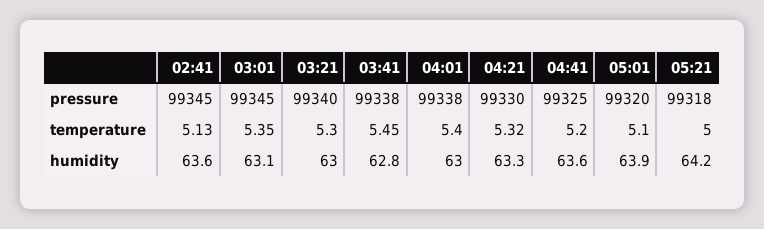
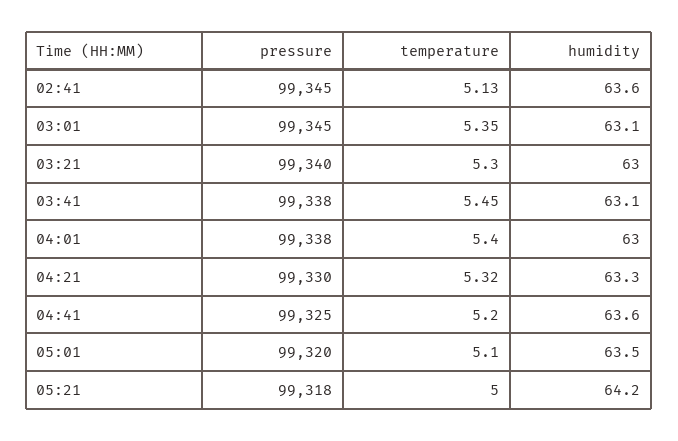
  {
    "02:41": {
      "pressure": 99345,
      "temperature": 5.13,
      "humidity": 63.6
    },
    "03:01": {
      "pressure": 99345,
      "temperature": 5.35,
      "humidity": 63.1
    },
    "03:21": {
      "pressure": 99340,
      "temperature": 5.3,
      "humidity": 63
    },
    "03:41": {
      "pressure": 99338,
      "temperature": 5.45,
-     "humidity": 62.8
+     "humidity": 63.1
    },
    "04:01": {
      "pressure": 99338,
      "temperature": 5.4,
      "humidity": 63
    },
    "04:21": {
      "pressure": 99330,
      "temperature": 5.32,
      "humidity": 63.3
    },
    "04:41": {
      "pressure": 99325,
      "temperature": 5.2,
      "humidity": 63.6
    },
    "05:01": {
      "pressure": 99320,
      "temperature": 5.1,
-     "humidity": 63.9
+     "humidity": 63.5
    },
    "05:21": {
      "pressure": 99318,
      "temperature": 5,
      "humidity": 64.2
    }
  }

